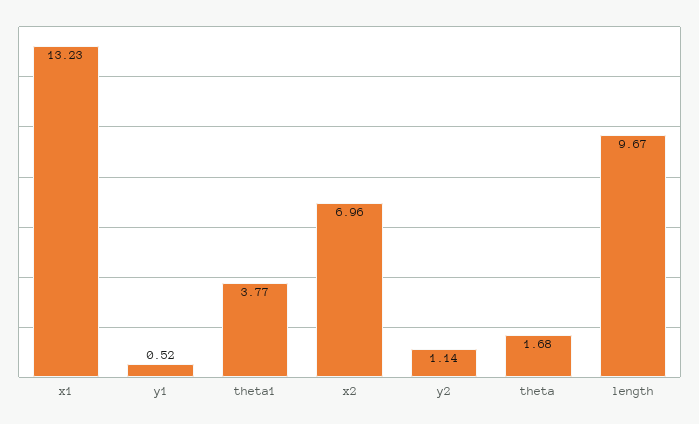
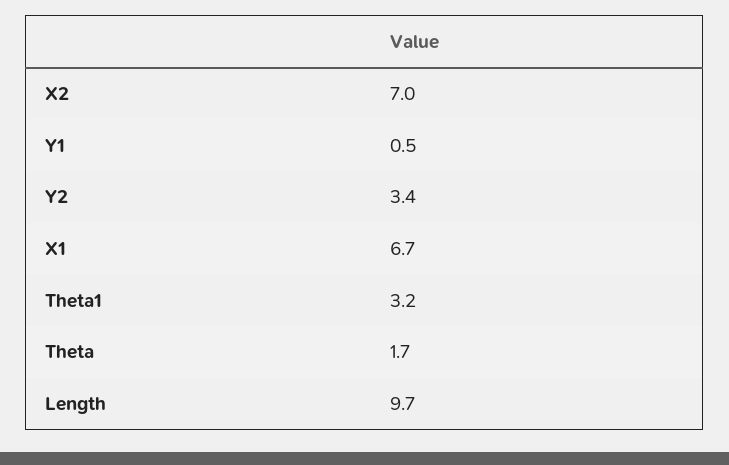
  {
-   "x1": 13.23,
+   "x1": 6.7,
    "y1": 0.52,
-   "theta1": 3.77,
+   "theta1": 3.2,
    "x2": 6.96,
-   "y2": 1.14,
+   "y2": 3.4,
    "theta": 1.68,
    "length": 9.67
  }

